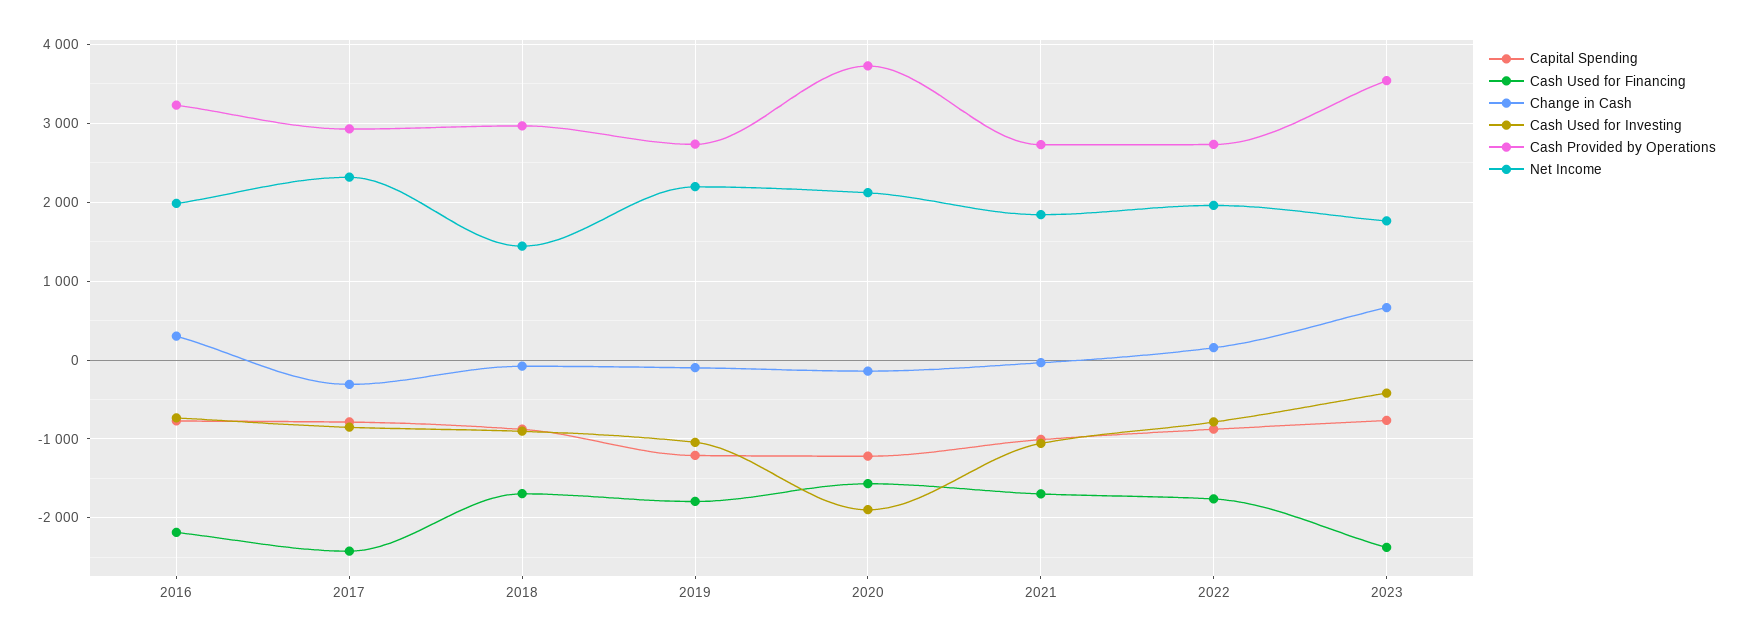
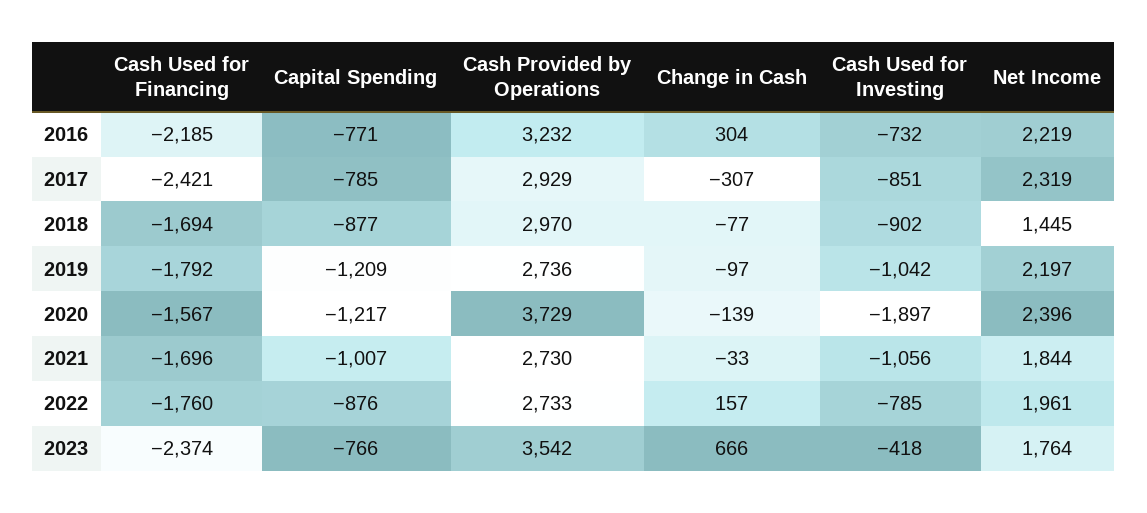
  {
    "Capital Spending": {
      "2016": -771,
      "2017": -785,
      "2018": -877,
      "2019": -1209,
      "2020": -1217,
      "2021": -1007,
      "2022": -876,
      "2023": -766
    },
    "Cash Used for Financing": {
      "2016": -2185,
      "2017": -2421,
      "2018": -1694,
      "2019": -1792,
      "2020": -1567,
      "2021": -1696,
      "2022": -1760,
      "2023": -2374
    },
    "Change in Cash": {
      "2016": 304,
      "2017": -307,
      "2018": -77,
      "2019": -97,
      "2020": -139,
      "2021": -33,
      "2022": 157,
      "2023": 666
    },
    "Cash Used for Investing": {
      "2016": -732,
      "2017": -851,
      "2018": -902,
      "2019": -1042,
      "2020": -1897,
      "2021": -1056,
      "2022": -785,
      "2023": -418
    },
    "Cash Provided by Operations": {
      "2016": 3232,
      "2017": 2929,
      "2018": 2970,
      "2019": 2736,
      "2020": 3729,
      "2021": 2730,
      "2022": 2733,
      "2023": 3542
    },
    "Net Income": {
-     "2016": 2000,
+     "2016": 2219,
      "2017": 2319,
      "2018": 1445,
      "2019": 2197,
-     "2020": 2100,
+     "2020": 2396,
      "2021": 1844,
      "2022": 1961,
      "2023": 1764
    }
  }

